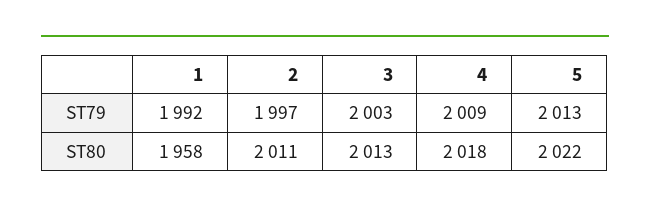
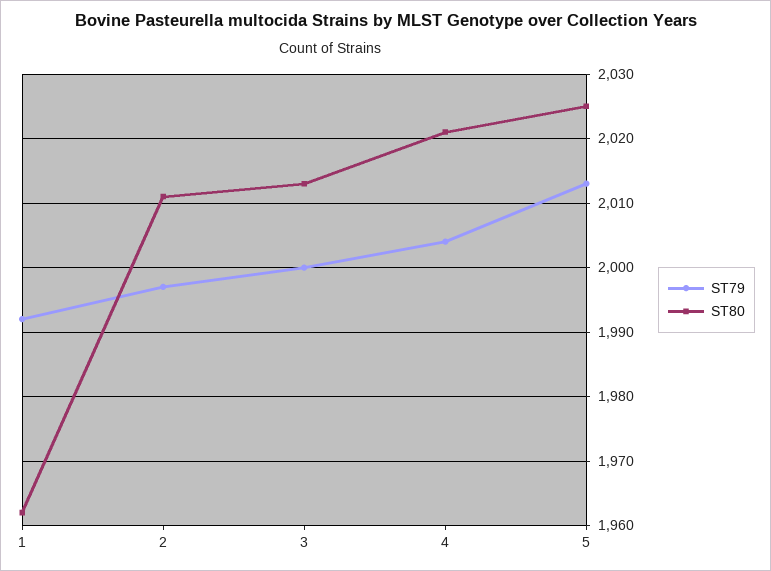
  {
    "ST79": {
      "1": 1992,
      "2": 1997,
-     "3": 2003,
+     "3": 2000,
-     "4": 2009,
+     "4": 2004,
      "5": 2013
    },
    "ST80": {
-     "1": 1958,
+     "1": 1962,
      "2": 2011,
      "3": 2013,
-     "4": 2018,
+     "4": 2021,
-     "5": 2022
+     "5": 2025
    }
  }

